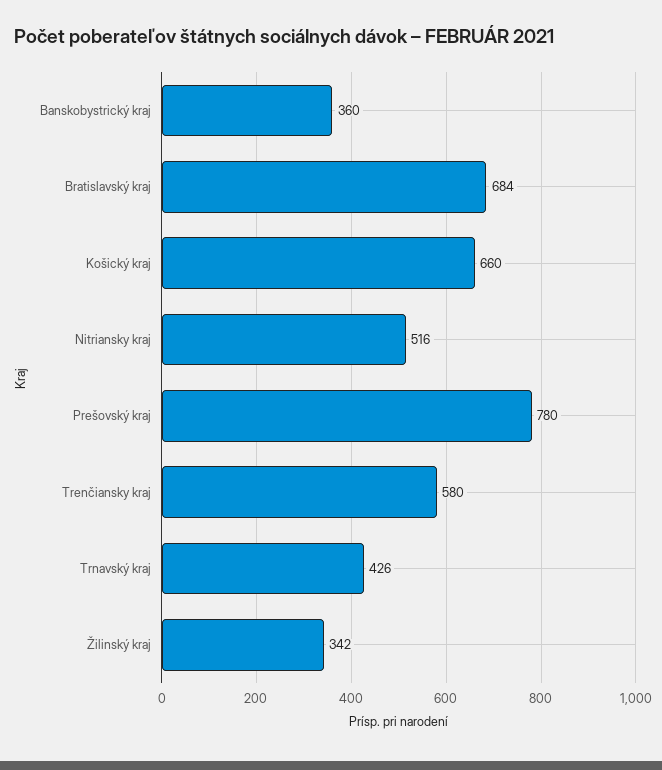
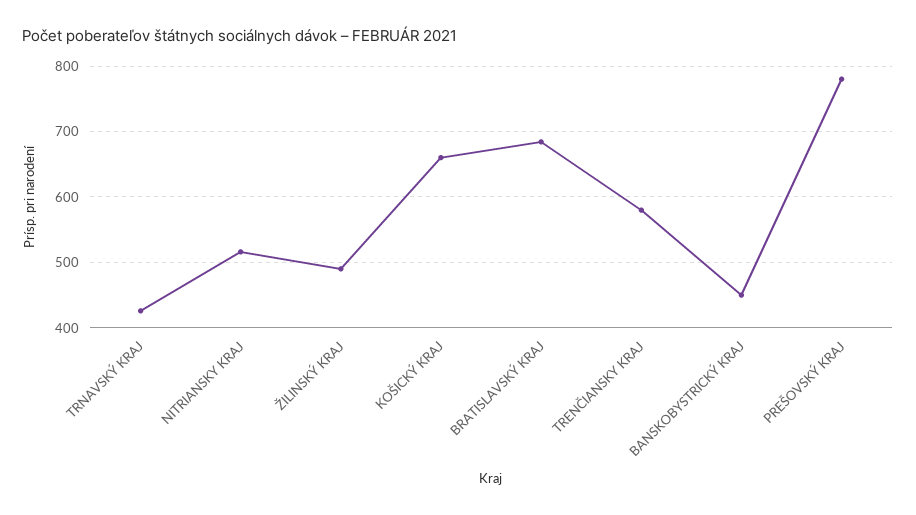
  {
-   "Banskobystrický kraj": 360,
+   "Banskobystrický kraj": 450,
    "Bratislavský kraj": 684,
    "Košický kraj": 660,
    "Nitriansky kraj": 516,
    "Prešovský kraj": 780,
    "Trenčiansky kraj": 580,
    "Trnavský kraj": 426,
-   "Žilinský kraj": 342
+   "Žilinský kraj": 490
  }

